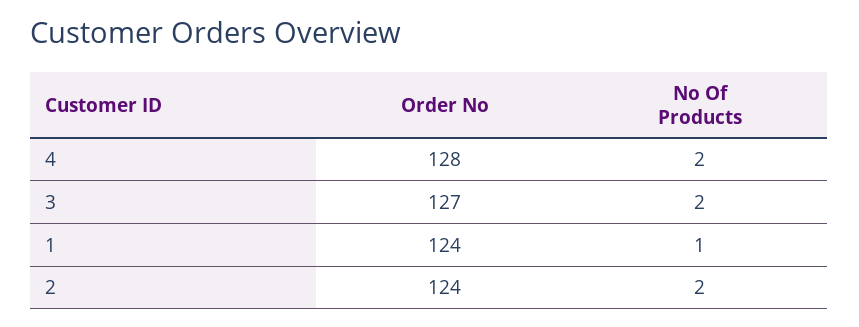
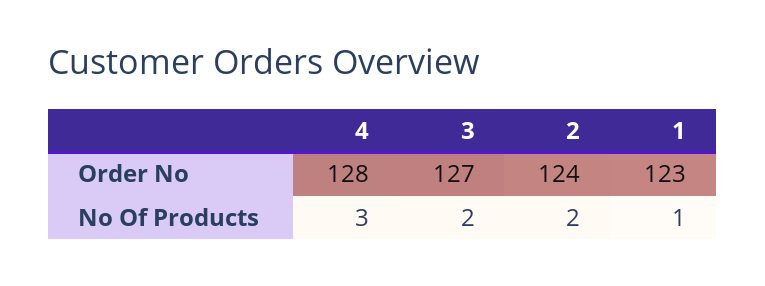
  {
    "Order No": {
      "4": 128,
      "3": 127,
-     "1": 124,
+     "1": 123,
      "2": 124
    },
    "No Of Products": {
-     "4": 2,
+     "4": 3,
      "3": 2,
      "1": 1,
      "2": 2
    }
  }

